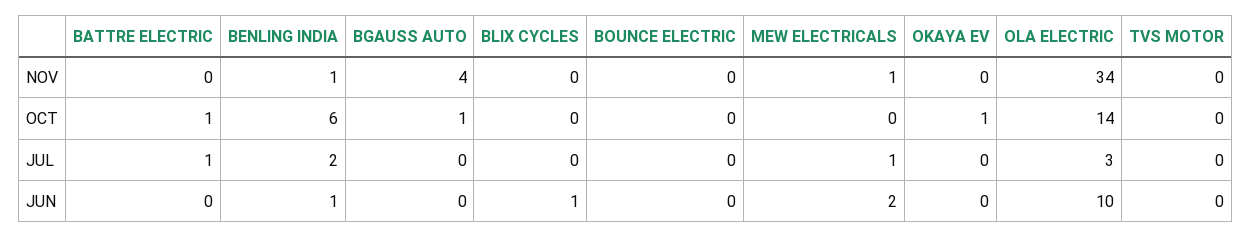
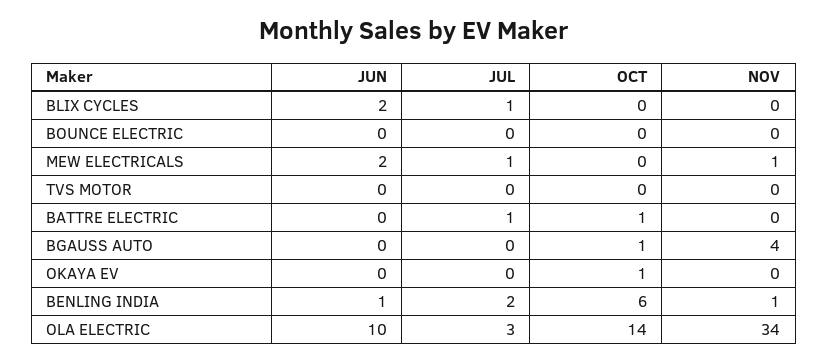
  {
    "BATTRE ELECTRIC": {
      "NOV": 0,
      "OCT": 1,
      "JUL": 1,
      "JUN": 0
    },
    "BENLING INDIA": {
      "NOV": 1,
      "OCT": 6,
      "JUL": 2,
      "JUN": 1
    },
    "BGAUSS AUTO": {
      "NOV": 4,
      "OCT": 1,
      "JUL": 0,
      "JUN": 0
    },
    "BLIX CYCLES": {
      "NOV": 0,
      "OCT": 0,
-     "JUL": 0,
+     "JUL": 1,
-     "JUN": 1
+     "JUN": 2
    },
    "BOUNCE ELECTRIC": {
      "NOV": 0,
      "OCT": 0,
      "JUL": 0,
      "JUN": 0
    },
    "MEW ELECTRICALS": {
      "NOV": 1,
      "OCT": 0,
      "JUL": 1,
      "JUN": 2
    },
    "OKAYA EV": {
      "NOV": 0,
      "OCT": 1,
      "JUL": 0,
      "JUN": 0
    },
    "OLA ELECTRIC": {
      "NOV": 34,
      "OCT": 14,
      "JUL": 3,
      "JUN": 10
    },
    "TVS MOTOR": {
      "NOV": 0,
      "OCT": 0,
      "JUL": 0,
      "JUN": 0
    }
  }

